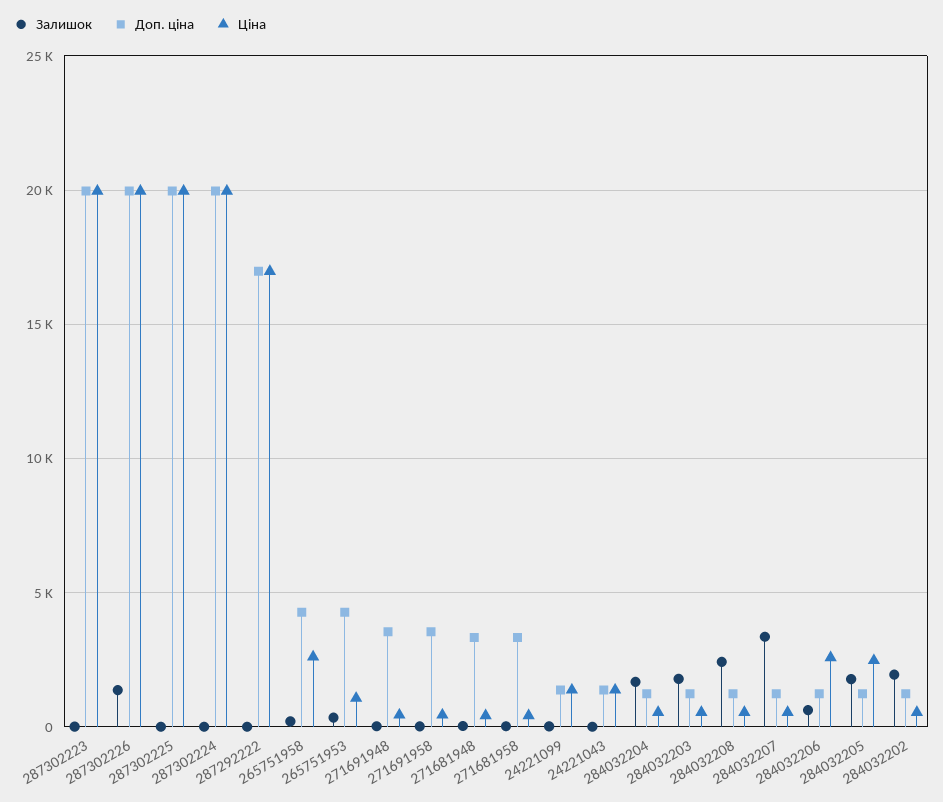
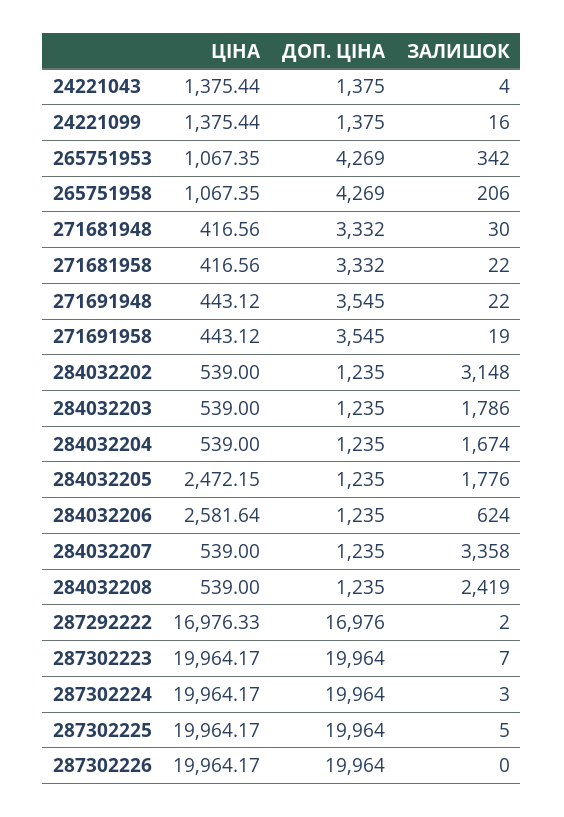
  {
    "Залишок": {
      "287302223": 7,
-     "287302226": 1500,
+     "287302226": 0,
      "287302225": 5,
      "287302224": 3,
      "287292222": 2,
      "265751958": 206,
      "265751953": 342,
      "271691948": 22,
      "271691958": 19,
      "271681948": 30,
      "271681958": 22,
      "24221099": 16,
      "24221043": 4,
      "284032204": 1674,
      "284032203": 1786,
      "284032208": 2419,
      "284032207": 3358,
      "284032206": 624,
      "284032205": 1776,
-     "284032202": 2000
+     "284032202": 3148
    },
    "Доп. ціна": {
      "287302223": 19964,
      "287302226": 19964,
      "287302225": 19964,
      "287302224": 19964,
      "287292222": 16976,
      "265751958": 4269,
      "265751953": 4269,
      "271691948": 3545,
      "271691958": 3545,
      "271681948": 3332,
      "271681958": 3332,
      "24221099": 1375,
      "24221043": 1375,
      "284032204": 1235,
      "284032203": 1235,
      "284032208": 1235,
      "284032207": 1235,
      "284032206": 1235,
      "284032205": 1235,
      "284032202": 1235
    },
    "Ціна": {
      "287302223": 19964.17,
      "287302226": 19964.17,
      "287302225": 19964.17,
      "287302224": 19964.17,
      "287292222": 16976.33,
-     "265751958": 2500,
+     "265751958": 1067.35,
      "265751953": 1067.35,
      "271691948": 443.12,
      "271691958": 443.12,
      "271681948": 416.56,
      "271681958": 416.56,
      "24221099": 1375.44,
      "24221043": 1375.44,
      "284032204": 539,
      "284032203": 539,
      "284032208": 539,
      "284032207": 539,
      "284032206": 2581.64,
      "284032205": 2472.15,
      "284032202": 539
    }
  }

